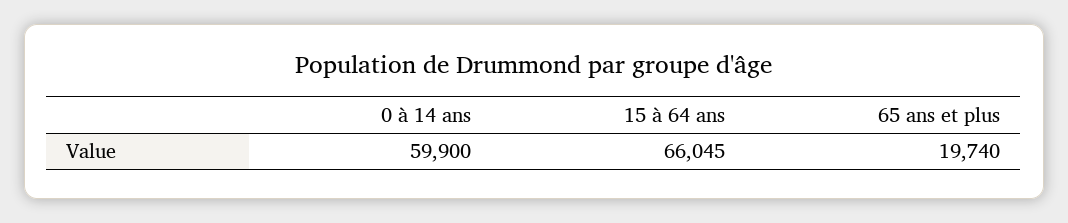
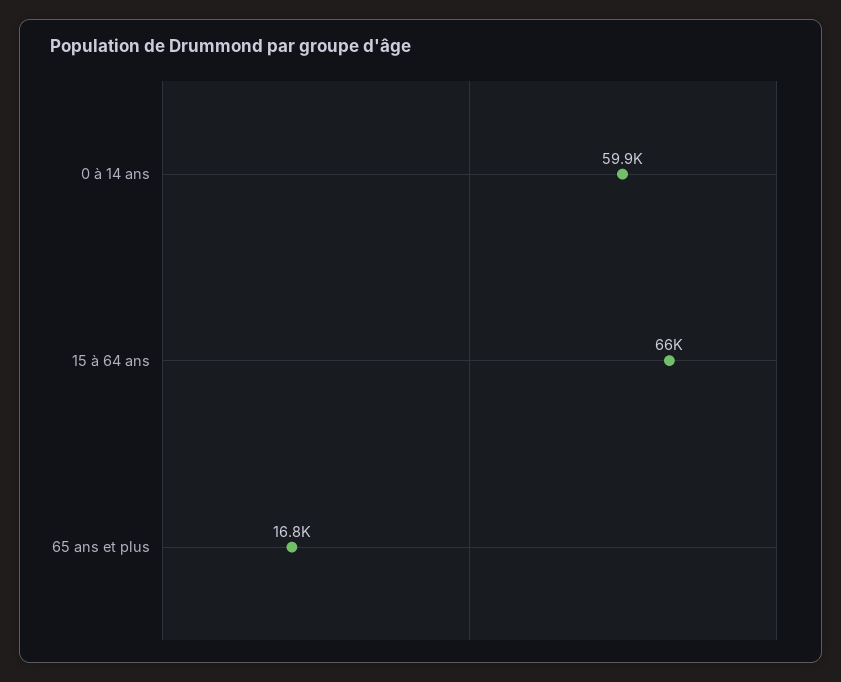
  {
    "0 à 14 ans": 59900,
    "15 à 64 ans": 66045,
-   "65 ans et plus": 19740
+   "65 ans et plus": 16800
  }

